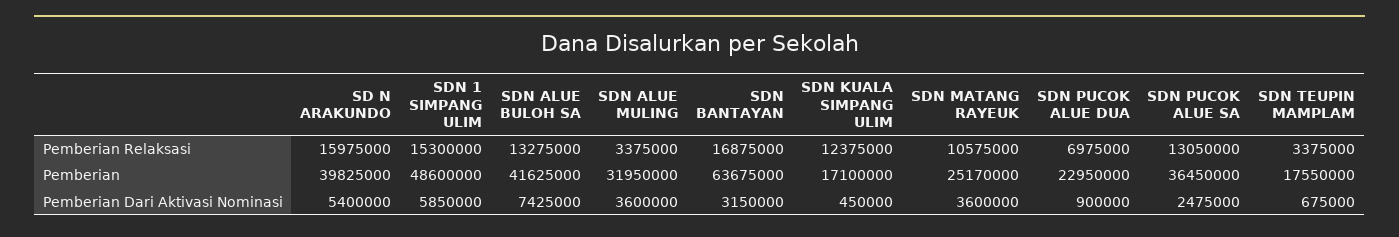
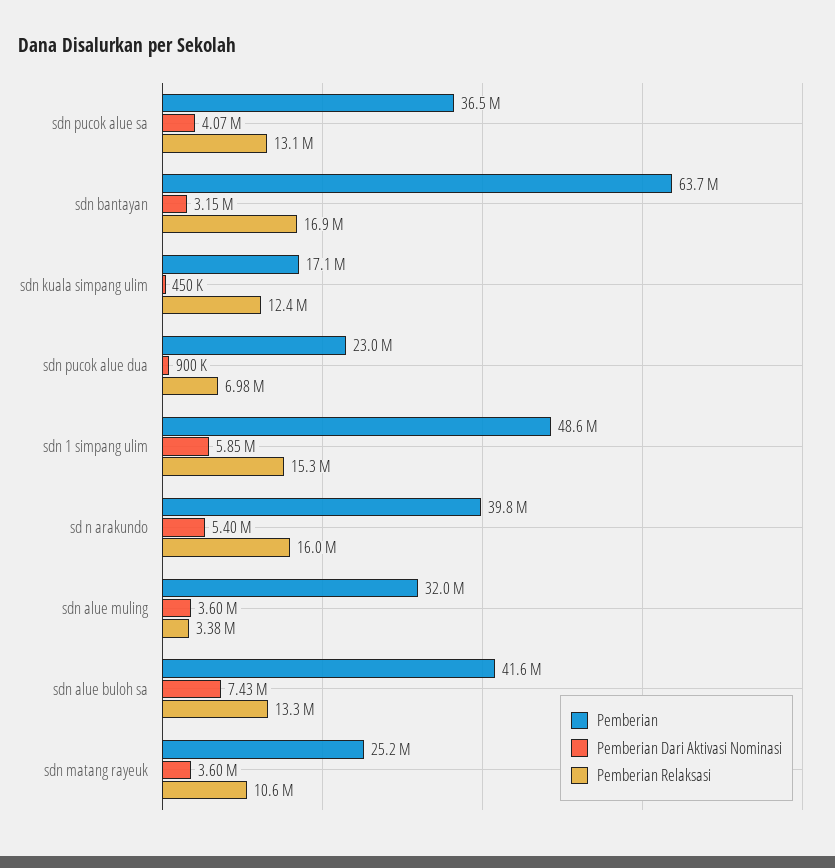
  {
    "Pemberian Relaksasi": {
      "SD N ARAKUNDO": 15975000,
      "SDN 1 SIMPANG ULIM": 15300000,
      "SDN ALUE BULOH SA": 13275000,
      "SDN ALUE MULING": 3375000,
      "SDN BANTAYAN": 16875000,
      "SDN KUALA SIMPANG ULIM": 12375000,
      "SDN MATANG RAYEUK": 10575000,
      "SDN PUCOK ALUE DUA": 6975000,
-     "SDN PUCOK ALUE SA": 13050000,
+     "SDN PUCOK ALUE SA": 13050000
-     "SDN TEUPIN MAMPLAM": 3375000
    },
    "Pemberian": {
      "SD N ARAKUNDO": 39825000,
      "SDN 1 SIMPANG ULIM": 48600000,
      "SDN ALUE BULOH SA": 41625000,
      "SDN ALUE MULING": 31950000,
      "SDN BANTAYAN": 63675000,
      "SDN KUALA SIMPANG ULIM": 17100000,
      "SDN MATANG RAYEUK": 25170000,
      "SDN PUCOK ALUE DUA": 22950000,
-     "SDN PUCOK ALUE SA": 36450000,
+     "SDN PUCOK ALUE SA": 36450000
-     "SDN TEUPIN MAMPLAM": 17550000
    },
    "Pemberian Dari Aktivasi Nominasi": {
      "SD N ARAKUNDO": 5400000,
      "SDN 1 SIMPANG ULIM": 5850000,
      "SDN ALUE BULOH SA": 7425000,
      "SDN ALUE MULING": 3600000,
      "SDN BANTAYAN": 3150000,
      "SDN KUALA SIMPANG ULIM": 450000,
      "SDN MATANG RAYEUK": 3600000,
      "SDN PUCOK ALUE DUA": 900000,
-     "SDN PUCOK ALUE SA": 2475000,
+     "SDN PUCOK ALUE SA": 4070000
-     "SDN TEUPIN MAMPLAM": 675000
    }
  }

